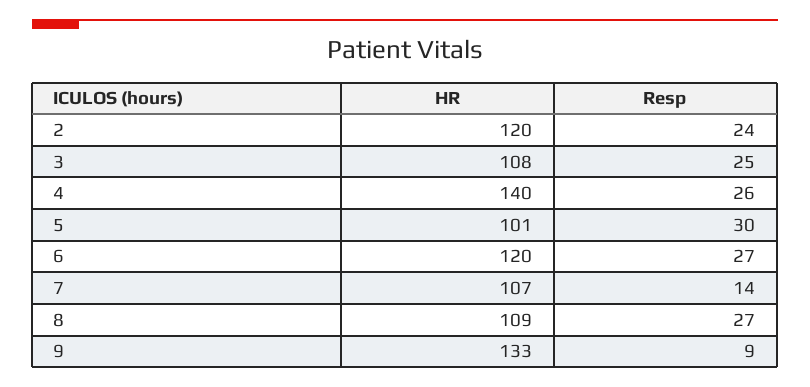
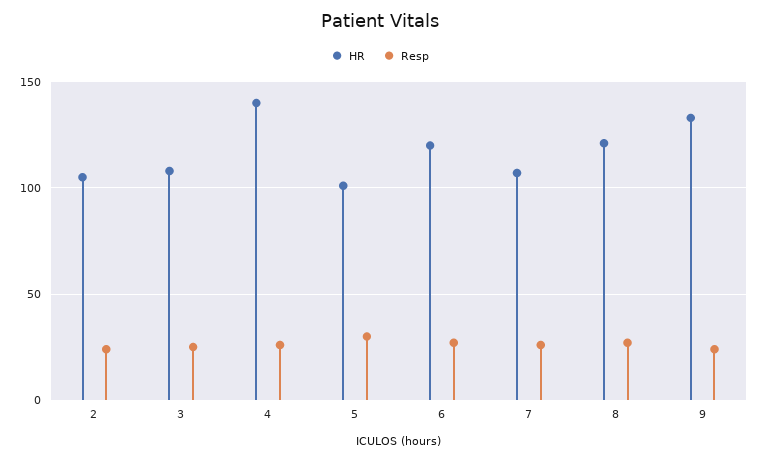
  {
    "HR": {
-     "2": 120,
+     "2": 105,
      "3": 108,
      "4": 140,
      "5": 101,
      "6": 120,
      "7": 107,
-     "8": 109,
+     "8": 120,
      "9": 133
    },
    "Resp": {
      "2": 24,
      "3": 25,
      "4": 26,
      "5": 30,
      "6": 27,
-     "7": 14,
+     "7": 25,
      "8": 27,
-     "9": 9
+     "9": 25
    }
  }

